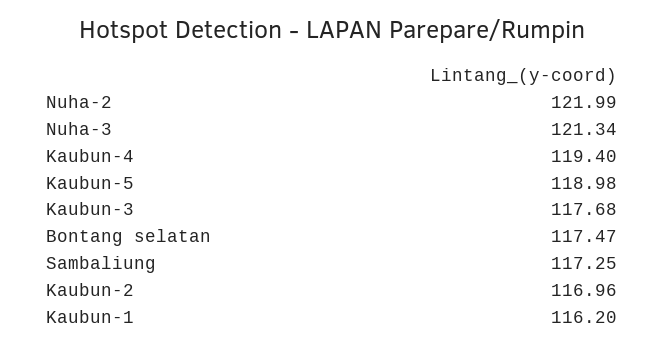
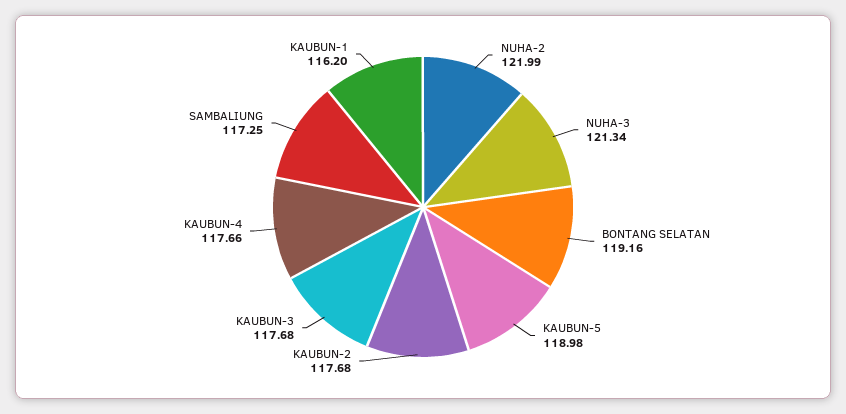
  {
    "Nuha-2": 121.99,
    "Nuha-3": 121.34,
-   "Kaubun-4": 119.4,
+   "Kaubun-4": 117.66,
    "Kaubun-5": 118.98,
    "Kaubun-3": 117.68,
-   "Bontang selatan": 117.47,
+   "Bontang selatan": 119.16,
    "Sambaliung": 117.25,
-   "Kaubun-2": 116.96,
+   "Kaubun-2": 117.68,
    "Kaubun-1": 116.2
  }

